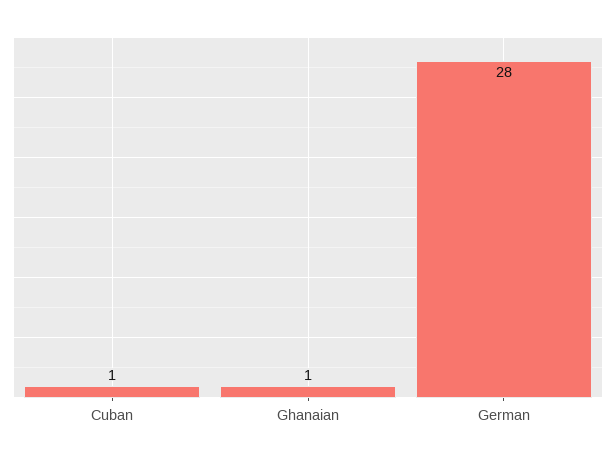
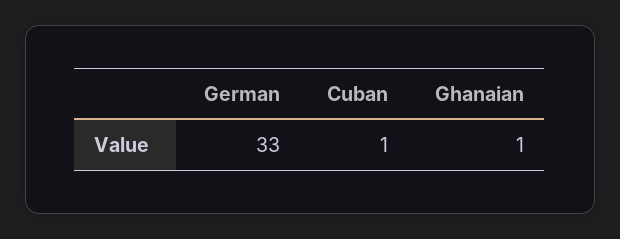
  {
    "Cuban": 1,
    "Ghanaian": 1,
-   "German": 28
+   "German": 33
  }

